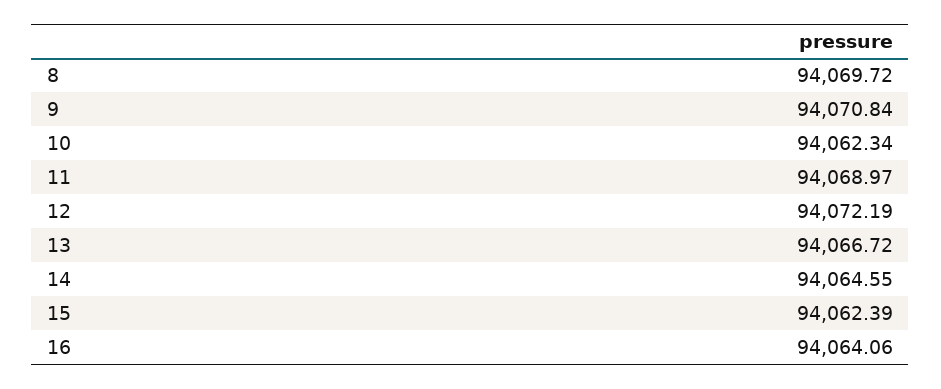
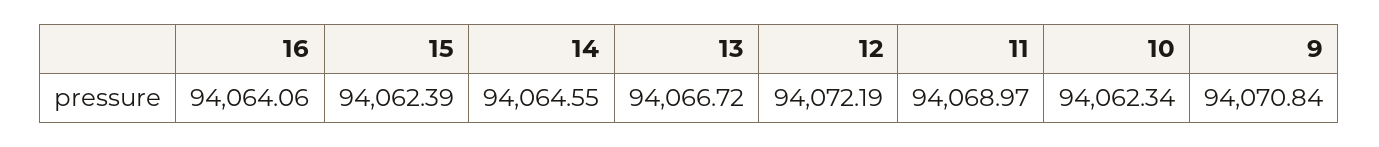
  {
-   "8": 94069.72,
    "9": 94070.84,
    "10": 94062.34,
    "11": 94068.97,
    "12": 94072.19,
    "13": 94066.72,
    "14": 94064.55,
    "15": 94062.39,
    "16": 94064.06
  }

